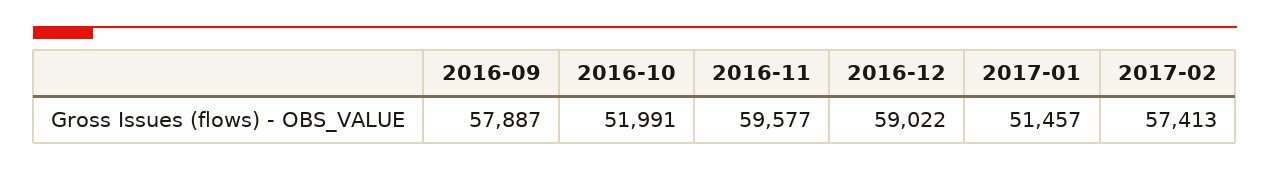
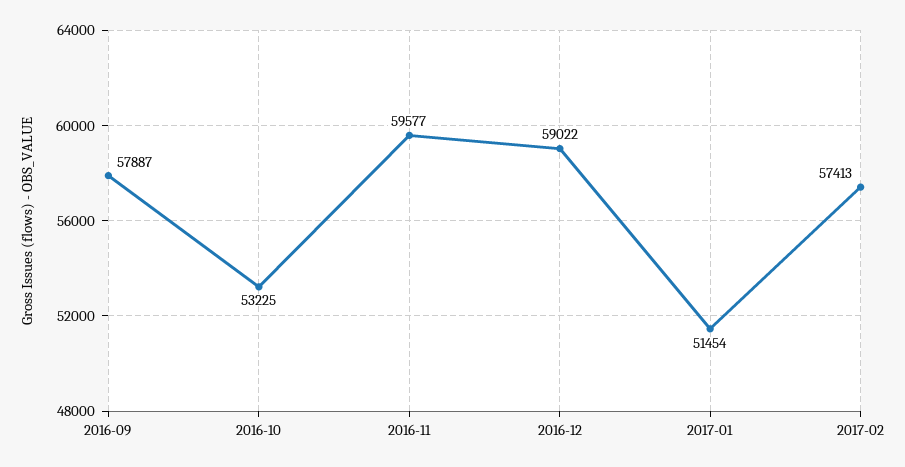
  {
    "2016-09": 57887,
-   "2016-10": 51991,
+   "2016-10": 53225,
    "2016-11": 59577,
    "2016-12": 59022,
-   "2017-01": 51457,
+   "2017-01": 51454,
    "2017-02": 57413
  }

